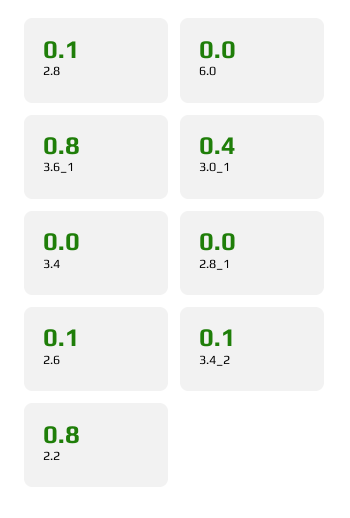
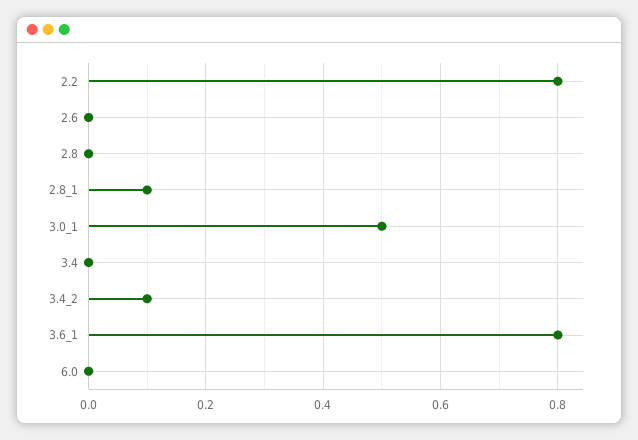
  {
-   "2.8": 0.1,
+   "2.8": 0,
    "6.0": 0,
    "3.6_1": 0.8,
-   "3.0_1": 0.4,
+   "3.0_1": 0.5,
    "3.4": 0,
-   "2.8_1": 0,
+   "2.8_1": 0.1,
-   "2.6": 0.1,
+   "2.6": 0,
    "3.4_2": 0.1,
    "2.2": 0.8
  }

